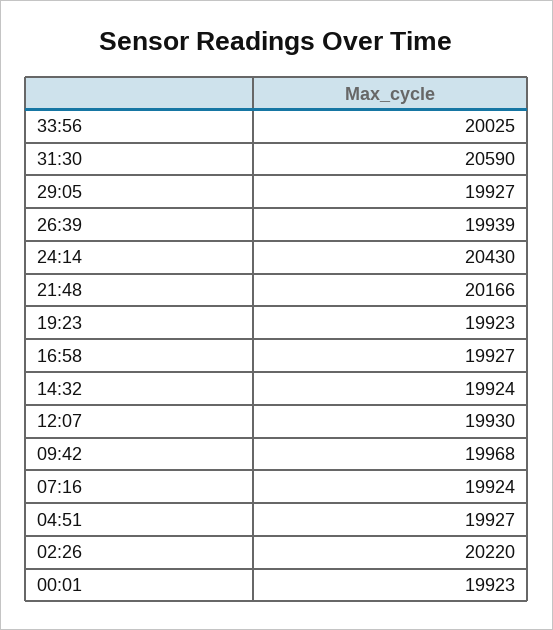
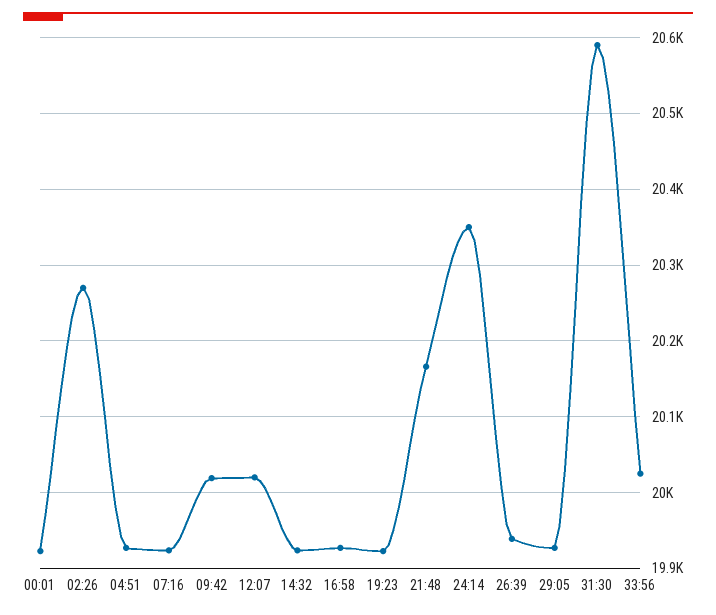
  {
    "33:56": 20025,
    "31:30": 20590,
    "29:05": 19927,
    "26:39": 19939,
-   "24:14": 20430,
+   "24:14": 20350,
    "21:48": 20166,
    "19:23": 19923,
    "16:58": 19927,
    "14:32": 19924,
-   "12:07": 19930,
+   "12:07": 20020,
-   "09:42": 19968,
+   "09:42": 20020,
    "07:16": 19924,
    "04:51": 19927,
-   "02:26": 20220,
+   "02:26": 20270,
    "00:01": 19923
  }

